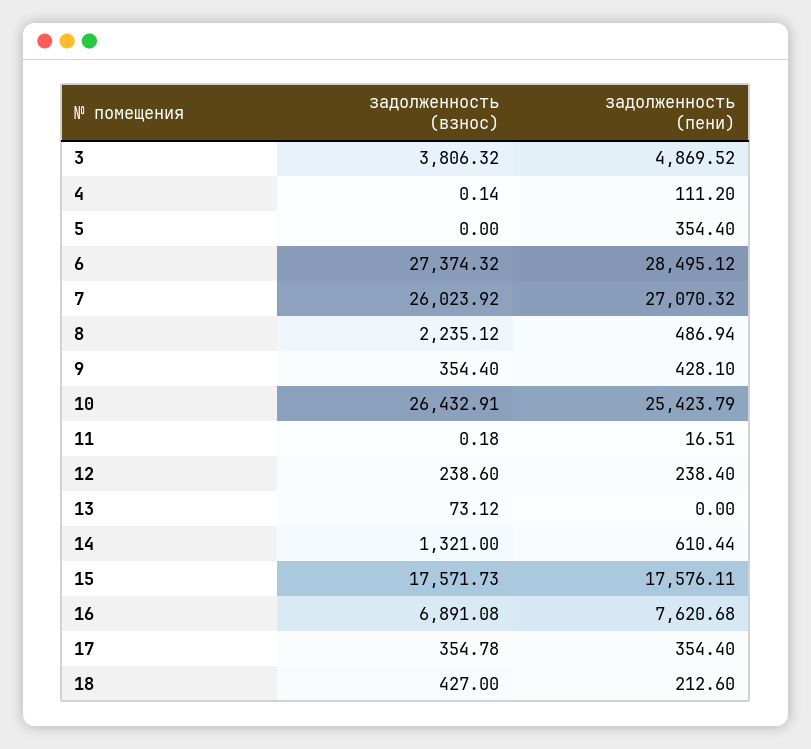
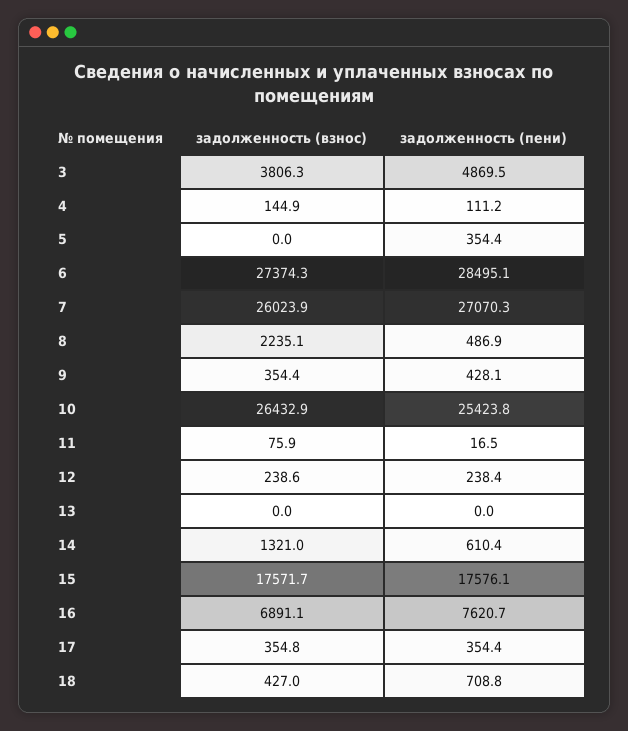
  {
    "задолженность (взнос)": {
      "3": 3806.32,
-     "4": 0.14,
+     "4": 144.9,
      "5": 0,
      "6": 27374.32,
      "7": 26023.92,
      "8": 2235.12,
      "9": 354.4,
      "10": 26432.91,
-     "11": 0.18,
+     "11": 75.9,
      "12": 238.6,
-     "13": 73.12,
+     "13": 0,
      "14": 1321,
      "15": 17571.73,
      "16": 6891.08,
      "17": 354.78,
      "18": 427
    },
    "задолженность (пени)": {
      "3": 4869.52,
      "4": 111.2,
      "5": 354.4,
      "6": 28495.12,
      "7": 27070.32,
      "8": 486.94,
      "9": 428.1,
      "10": 25423.79,
      "11": 16.51,
      "12": 238.4,
      "13": 0,
      "14": 610.44,
      "15": 17576.11,
      "16": 7620.68,
      "17": 354.4,
-     "18": 212.6
+     "18": 708.8
    }
  }

